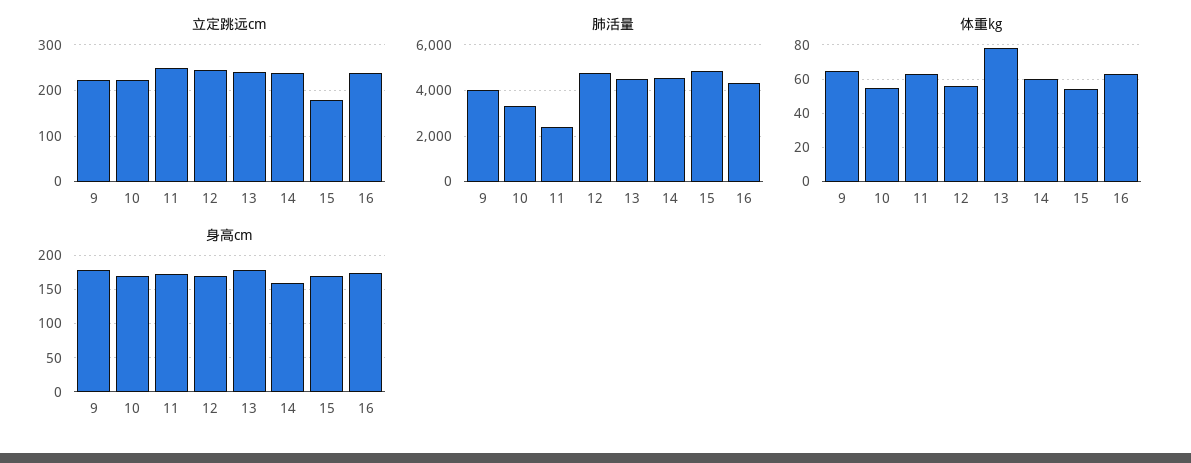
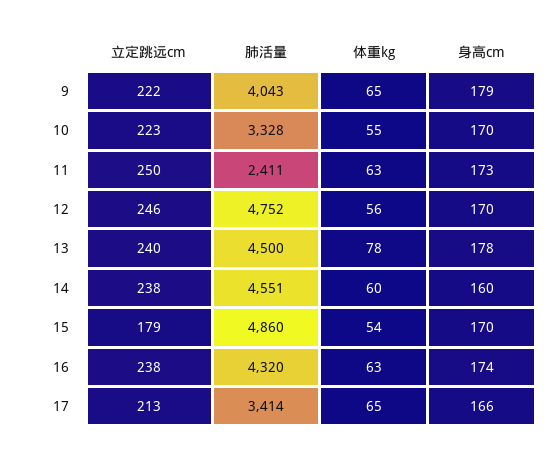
  {
    "立定跳远cm": {
      "9": 222,
      "10": 223,
      "11": 250,
      "12": 246,
      "13": 240,
      "14": 238,
      "15": 179,
-     "16": 238
+     "16": 238,
+     "17": 213
    },
    "肺活量": {
      "9": 4043,
      "10": 3328,
      "11": 2411,
      "12": 4752,
      "13": 4500,
      "14": 4551,
      "15": 4860,
-     "16": 4320
+     "16": 4320,
+     "17": 3414
    },
    "体重kg": {
      "9": 65,
      "10": 55,
      "11": 63,
      "12": 56,
      "13": 78,
      "14": 60,
      "15": 54,
-     "16": 63
+     "16": 63,
+     "17": 65
    },
    "身高cm": {
      "9": 179,
      "10": 170,
      "11": 173,
      "12": 170,
      "13": 178,
      "14": 160,
      "15": 170,
-     "16": 174
+     "16": 174,
+     "17": 166
    }
  }

